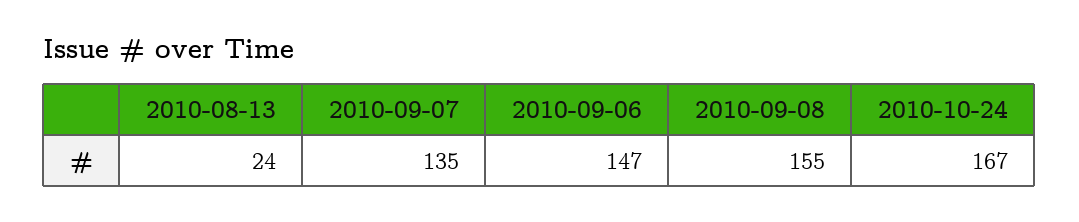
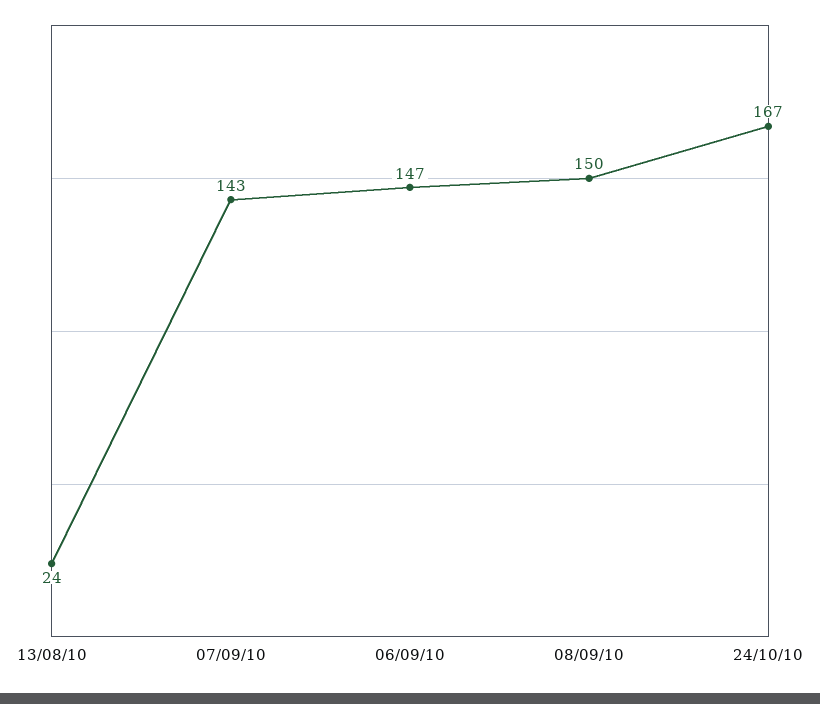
  {
    "2010-08-13": 24,
-   "2010-09-07": 135,
+   "2010-09-07": 143,
    "2010-09-06": 147,
-   "2010-09-08": 155,
+   "2010-09-08": 150,
    "2010-10-24": 167
  }

